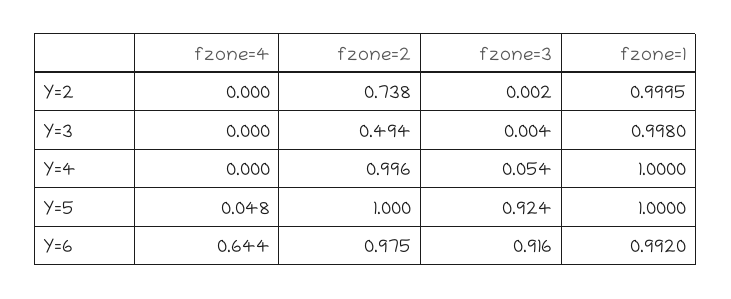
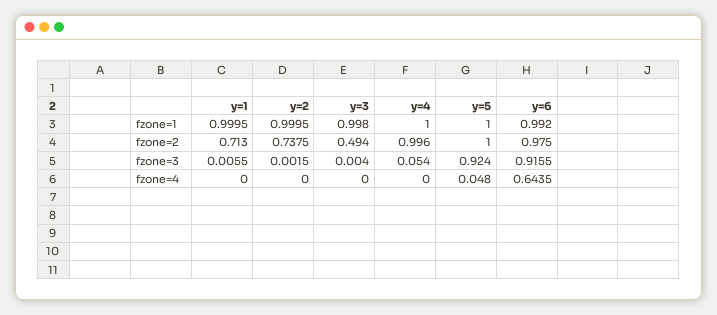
  {
    "fzone=4": {
      "Y=2": 0,
      "Y=3": 0,
      "Y=4": 0,
      "Y=5": 0.048,
-     "Y=6": 0.6435
+     "Y=6": 0.6435,
+     "y=1": 0
    },
    "fzone=2": {
      "Y=2": 0.7375,
      "Y=3": 0.494,
      "Y=4": 0.996,
      "Y=5": 1,
-     "Y=6": 0.975
+     "Y=6": 0.975,
+     "y=1": 0.713
    },
    "fzone=3": {
      "Y=2": 0.0015,
      "Y=3": 0.004,
      "Y=4": 0.054,
      "Y=5": 0.924,
-     "Y=6": 0.9155
+     "Y=6": 0.9155,
+     "y=1": 0.0055
    },
    "fzone=1": {
      "Y=2": 0.9995,
      "Y=3": 0.998,
      "Y=4": 1,
      "Y=5": 1,
-     "Y=6": 0.992
+     "Y=6": 0.992,
+     "y=1": 0.9995
    }
  }

